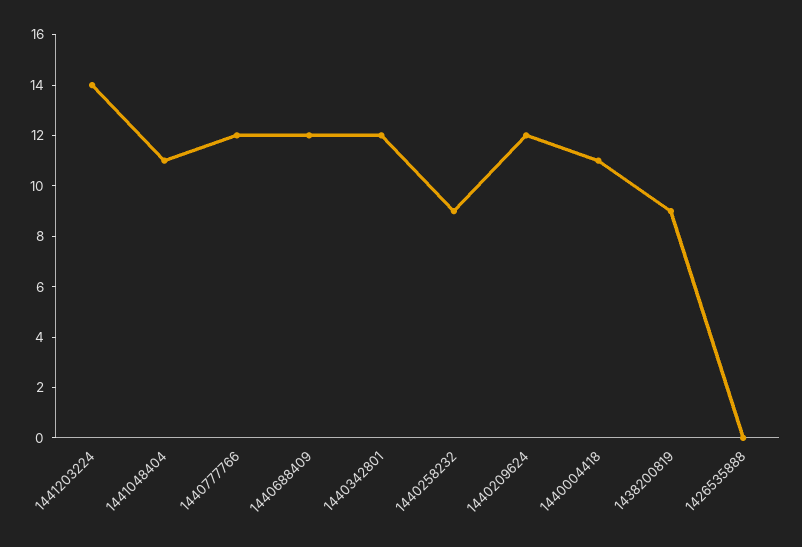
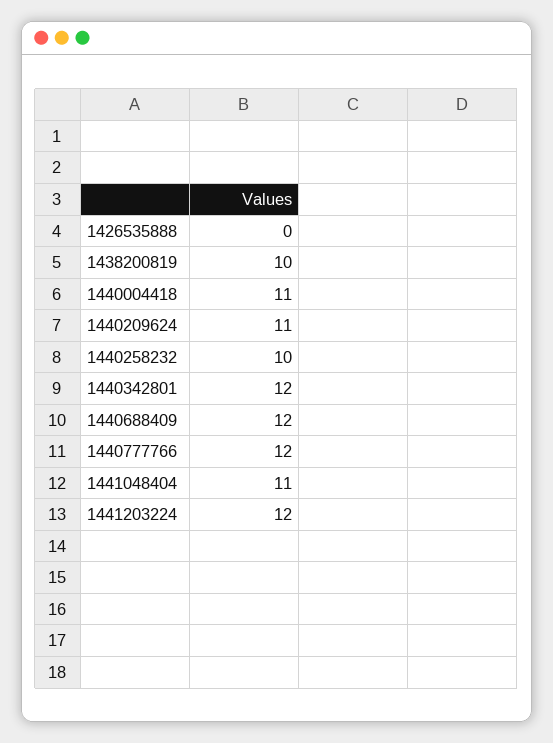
  {
-   "1441203224": 14,
+   "1441203224": 12,
    "1441048404": 11,
    "1440777766": 12,
    "1440688409": 12,
    "1440342801": 12,
-   "1440258232": 9,
+   "1440258232": 10,
-   "1440209624": 12,
+   "1440209624": 11,
    "1440004418": 11,
-   "1438200819": 9,
+   "1438200819": 10,
    "1426535888": 0
  }

